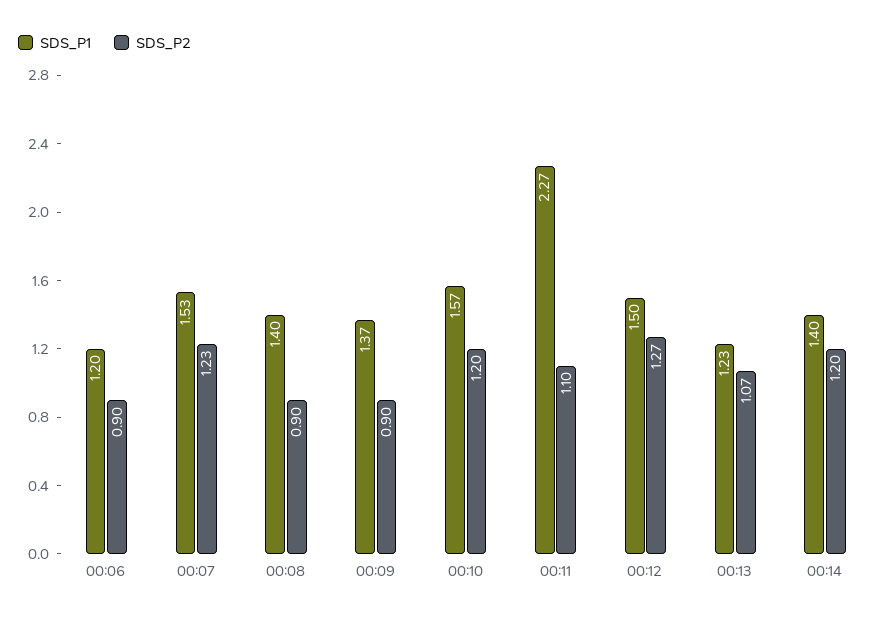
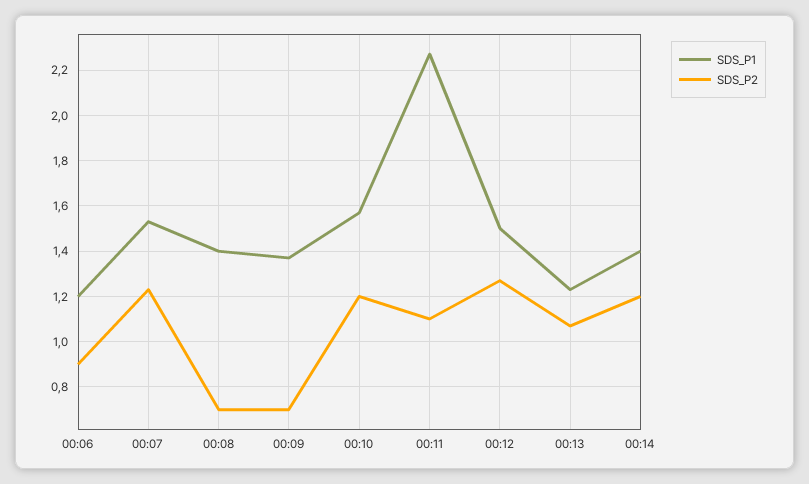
  {
    "SDS_P1": {
      "00:06": 1.2,
      "00:07": 1.53,
      "00:08": 1.4,
      "00:09": 1.37,
      "00:10": 1.57,
      "00:11": 2.27,
      "00:12": 1.5,
      "00:13": 1.23,
      "00:14": 1.4
    },
    "SDS_P2": {
      "00:06": 0.9,
      "00:07": 1.23,
-     "00:08": 0.9,
+     "00:08": 0.7,
-     "00:09": 0.9,
+     "00:09": 0.7,
      "00:10": 1.2,
      "00:11": 1.1,
      "00:12": 1.27,
      "00:13": 1.07,
      "00:14": 1.2
    }
  }

